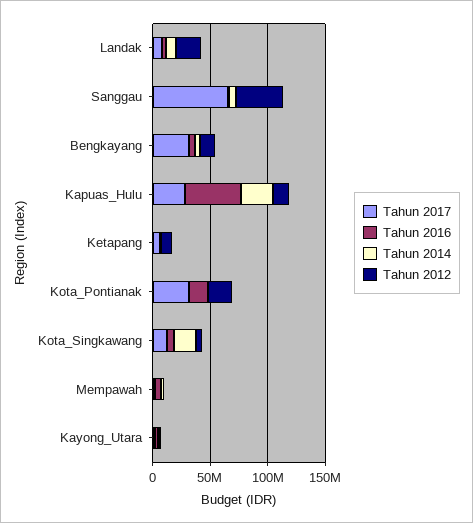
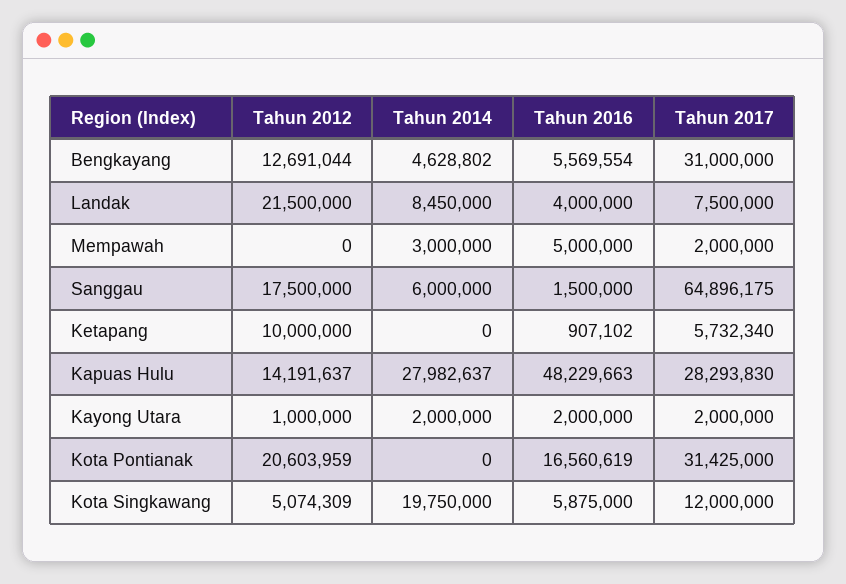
  {
    "Tahun 2017": {
      "Landak": 7500000,
      "Sanggau": 64896175,
      "Bengkayang": 31000000,
      "Kapuas_Hulu": 28293830,
      "Ketapang": 5732340,
      "Kota_Pontianak": 31425000,
      "Kota_Singkawang": 12000000,
      "Mempawah": 2000000,
      "Kayong_Utara": 2000000
    },
    "Tahun 2016": {
      "Landak": 4000000,
      "Sanggau": 1500000,
      "Bengkayang": 5569554,
      "Kapuas_Hulu": 48229663,
      "Ketapang": 907102,
      "Kota_Pontianak": 16560619,
      "Kota_Singkawang": 5875000,
      "Mempawah": 5000000,
      "Kayong_Utara": 2000000
    },
    "Tahun 2014": {
      "Landak": 8450000,
      "Sanggau": 6000000,
      "Bengkayang": 4628802,
      "Kapuas_Hulu": 27982637,
      "Ketapang": 0,
      "Kota_Pontianak": 0,
      "Kota_Singkawang": 19750000,
      "Mempawah": 3000000,
      "Kayong_Utara": 2000000
    },
    "Tahun 2012": {
      "Landak": 21500000,
-     "Sanggau": 40000000,
+     "Sanggau": 17500000,
      "Bengkayang": 12691044,
      "Kapuas_Hulu": 14191637,
      "Ketapang": 10000000,
      "Kota_Pontianak": 20603959,
      "Kota_Singkawang": 5074309,
      "Mempawah": 0,
      "Kayong_Utara": 1000000
    }
  }

